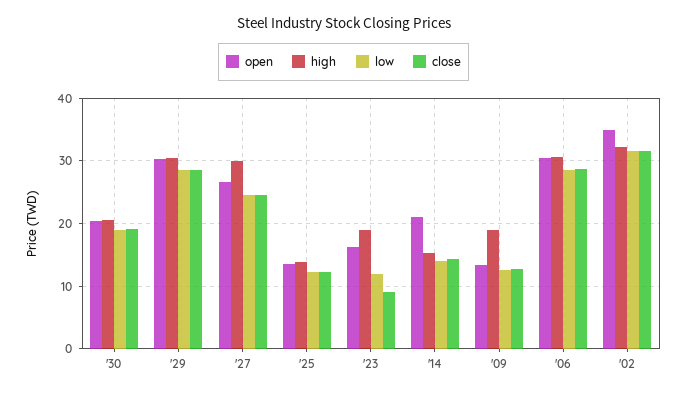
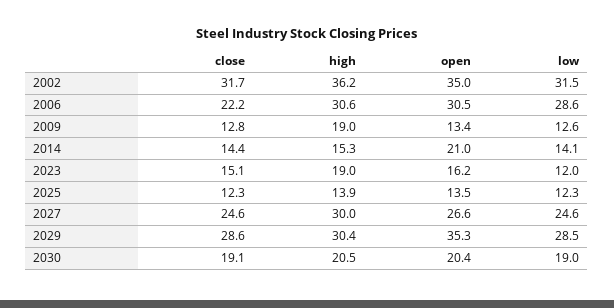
  {
    "open": {
      "'30": 20.4,
-     "'29": 30,
+     "'29": 35.3,
      "'27": 26.6,
      "'25": 13.5,
      "'23": 16.2,
      "'14": 21,
      "'09": 13.4,
      "'06": 30.5,
      "'02": 35
    },
    "high": {
      "'30": 20.5,
      "'29": 30.4,
      "'27": 30,
      "'25": 13.9,
      "'23": 19,
      "'14": 15.3,
      "'09": 19,
      "'06": 30.6,
-     "'02": 32
+     "'02": 36.2
    },
    "low": {
      "'30": 19,
      "'29": 28.5,
      "'27": 24.6,
      "'25": 12.3,
      "'23": 12,
      "'14": 14.1,
      "'09": 12.6,
      "'06": 28.6,
      "'02": 31.5
    },
    "close": {
      "'30": 19.1,
      "'29": 28.6,
      "'27": 24.6,
      "'25": 12.3,
-     "'23": 9,
+     "'23": 15.1,
      "'14": 14.4,
      "'09": 12.8,
-     "'06": 29,
+     "'06": 22.2,
      "'02": 31.7
    }
  }

